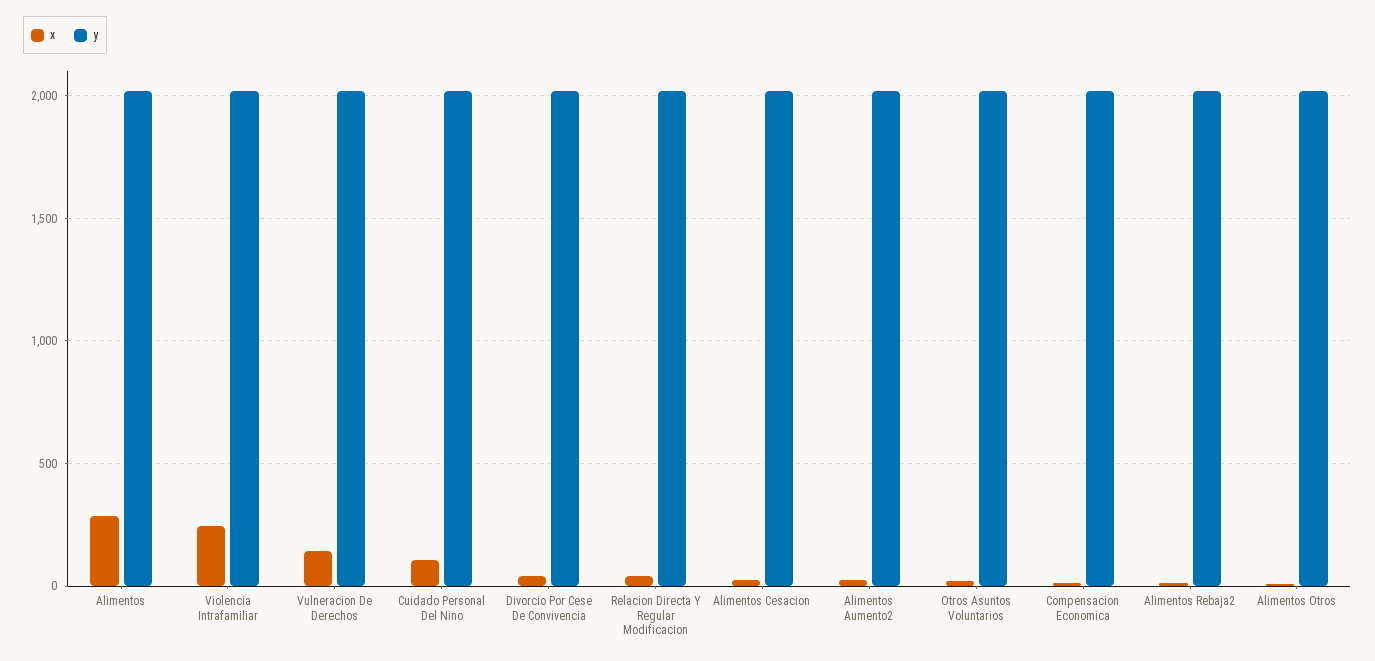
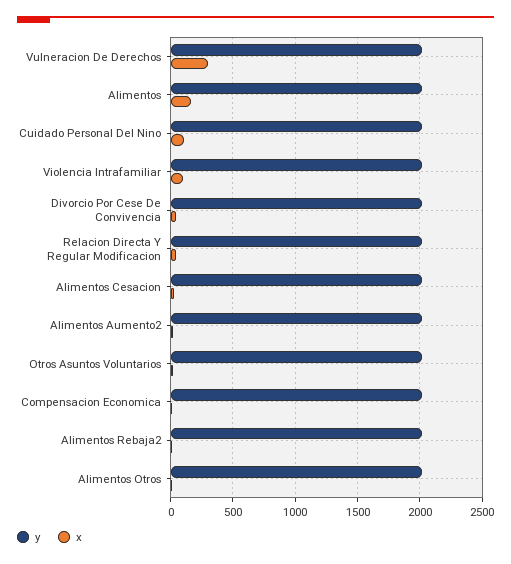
  {
    "x": {
-     "Alimentos": 300,
+     "Alimentos": 150,
-     "Violencia Intrafamiliar": 250,
+     "Violencia Intrafamiliar": 100,
-     "Vulneracion De Derechos": 150,
+     "Vulneracion De Derechos": 300,
      "Cuidado Personal Del Nino": 100,
      "Divorcio Por Cese De Convivencia": 50,
      "Relacion Directa Y Regular Modificacion": 50,
      "Alimentos Cesacion": 50,
      "Alimentos Aumento2": 0,
      "Otros Asuntos Voluntarios": 0,
      "Compensacion Economica": 0,
      "Alimentos Rebaja2": 0,
      "Alimentos Otros": 0
    },
    "y": {
      "Alimentos": 2000,
      "Violencia Intrafamiliar": 2000,
      "Vulneracion De Derechos": 2000,
      "Cuidado Personal Del Nino": 2000,
      "Divorcio Por Cese De Convivencia": 2000,
      "Relacion Directa Y Regular Modificacion": 2000,
      "Alimentos Cesacion": 2000,
      "Alimentos Aumento2": 2000,
      "Otros Asuntos Voluntarios": 2000,
      "Compensacion Economica": 2000,
      "Alimentos Rebaja2": 2000,
      "Alimentos Otros": 2000
    }
  }

